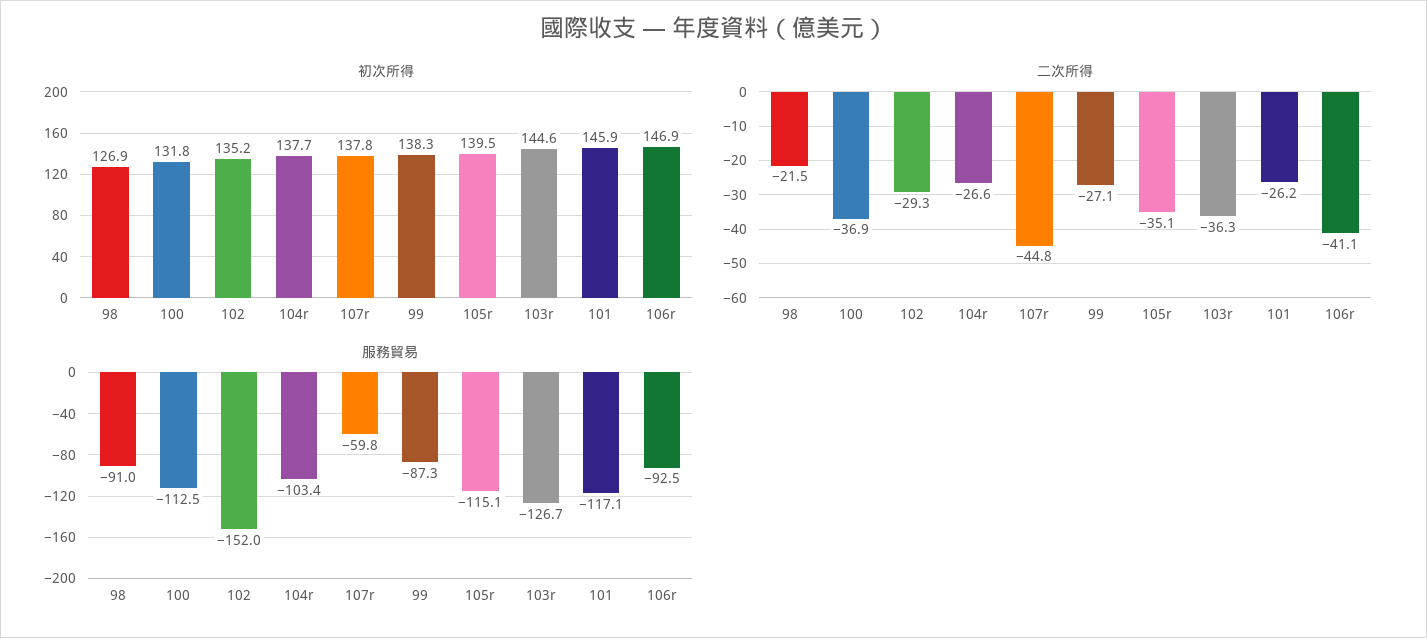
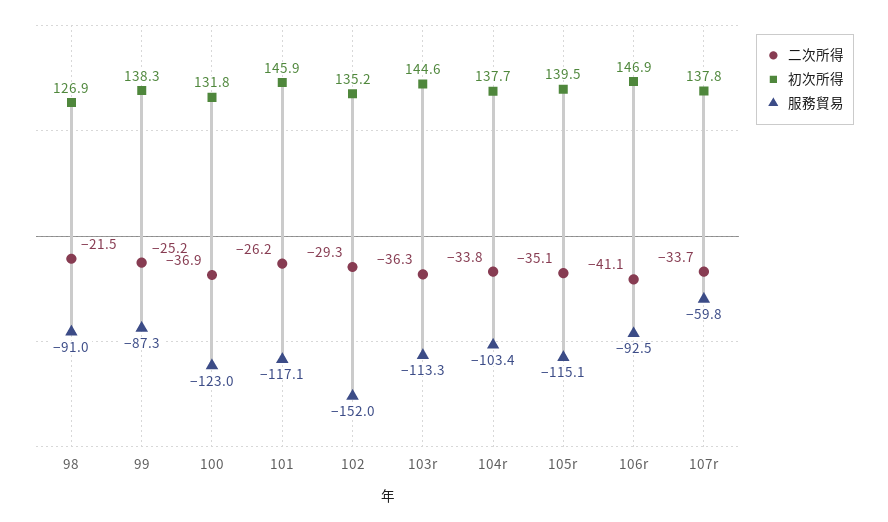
  {
    "初次所得": {
      "98": 126.9,
      "100": 131.8,
      "102": 135.2,
      "104r": 137.7,
      "107r": 137.8,
      "99": 138.3,
      "105r": 139.5,
      "103r": 144.6,
      "101": 145.9,
      "106r": 146.9
    },
    "二次所得": {
      "98": -21.5,
      "100": -36.9,
      "102": -29.3,
-     "104r": -26.6,
+     "104r": -33.8,
-     "107r": -44.8,
+     "107r": -33.7,
-     "99": -27.1,
+     "99": -25.2,
      "105r": -35.1,
      "103r": -36.3,
      "101": -26.2,
      "106r": -41.1
    },
    "服務貿易": {
      "98": -91,
-     "100": -112.5,
+     "100": -123,
      "102": -152,
      "104r": -103.4,
      "107r": -59.8,
      "99": -87.3,
      "105r": -115.1,
-     "103r": -126.7,
+     "103r": -113.3,
      "101": -117.1,
      "106r": -92.5
    }
  }

